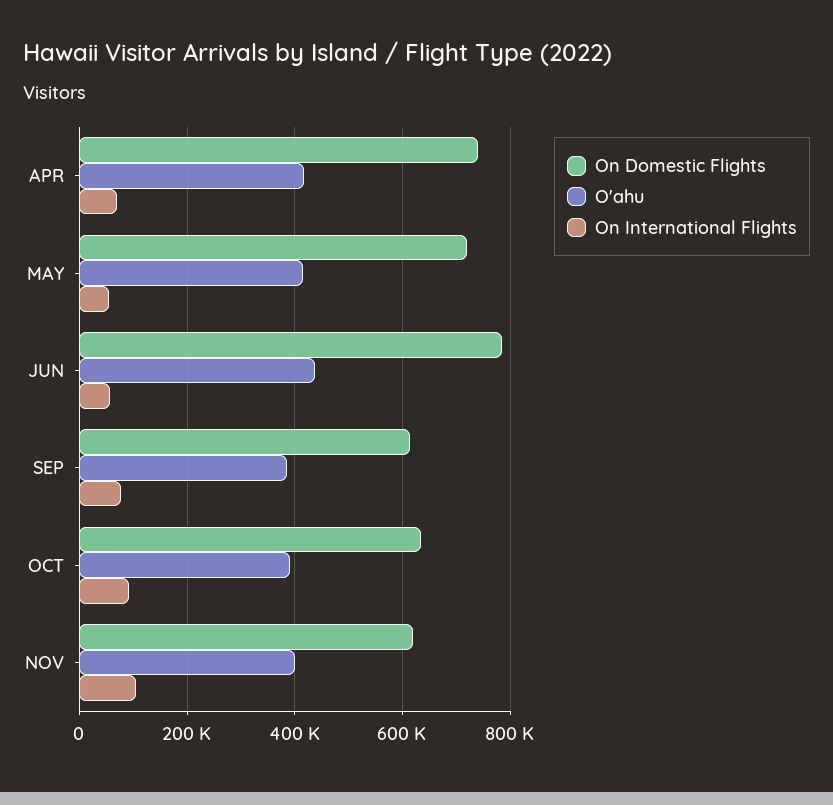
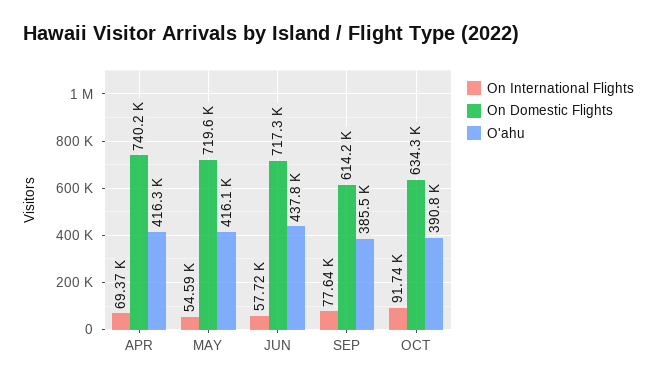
  {
    "On Domestic Flights": {
      "APR": 740200,
      "MAY": 719600,
-     "JUN": 780000,
+     "JUN": 717300,
      "SEP": 614200,
-     "OCT": 634300,
+     "OCT": 634300
-     "NOV": 620000
    },
    "O'ahu": {
      "APR": 416300,
      "MAY": 416100,
      "JUN": 437800,
      "SEP": 385500,
-     "OCT": 390800,
+     "OCT": 390800
-     "NOV": 400000
    },
    "On International Flights": {
      "APR": 69370,
      "MAY": 54590,
      "JUN": 57720,
      "SEP": 77640,
-     "OCT": 91740,
+     "OCT": 91740
-     "NOV": 100000
    }
  }

